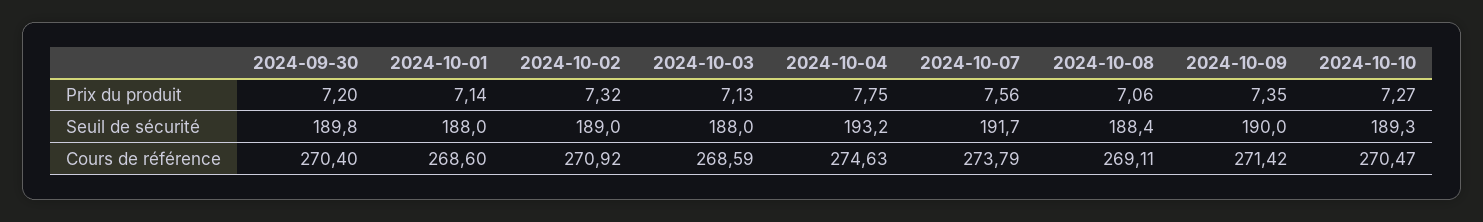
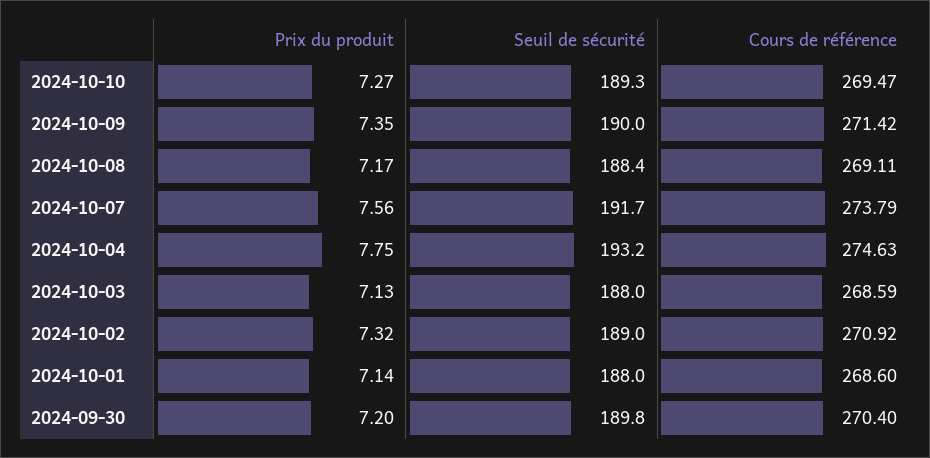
  {
    "2024-09-30": {
      "Prix du produit": 7.2,
      "Seuil de sécurité": 189.8,
      "Cours de référence": 270.4
    },
    "2024-10-01": {
      "Prix du produit": 7.14,
      "Seuil de sécurité": 188,
      "Cours de référence": 268.6
    },
    "2024-10-02": {
      "Prix du produit": 7.32,
      "Seuil de sécurité": 189,
      "Cours de référence": 270.92
    },
    "2024-10-03": {
      "Prix du produit": 7.13,
      "Seuil de sécurité": 188,
      "Cours de référence": 268.59
    },
    "2024-10-04": {
      "Prix du produit": 7.75,
      "Seuil de sécurité": 193.2,
      "Cours de référence": 274.63
    },
    "2024-10-07": {
      "Prix du produit": 7.56,
      "Seuil de sécurité": 191.7,
      "Cours de référence": 273.79
    },
    "2024-10-08": {
-     "Prix du produit": 7.06,
+     "Prix du produit": 7.17,
      "Seuil de sécurité": 188.4,
      "Cours de référence": 269.11
    },
    "2024-10-09": {
      "Prix du produit": 7.35,
      "Seuil de sécurité": 190,
      "Cours de référence": 271.42
    },
    "2024-10-10": {
      "Prix du produit": 7.27,
      "Seuil de sécurité": 189.3,
-     "Cours de référence": 270.47
+     "Cours de référence": 269.47
    }
  }

